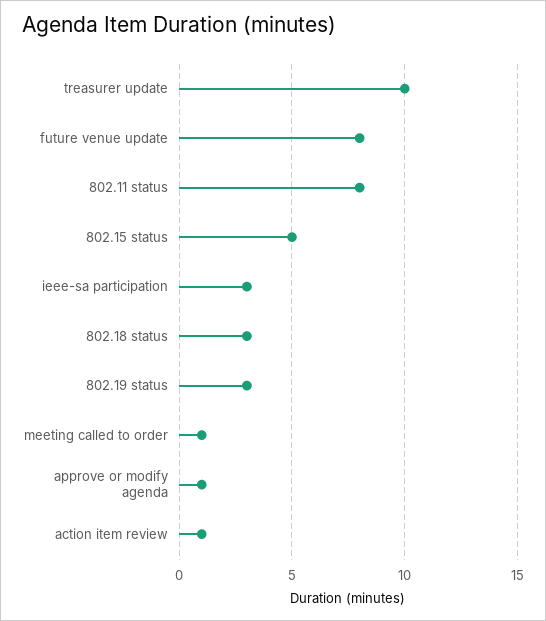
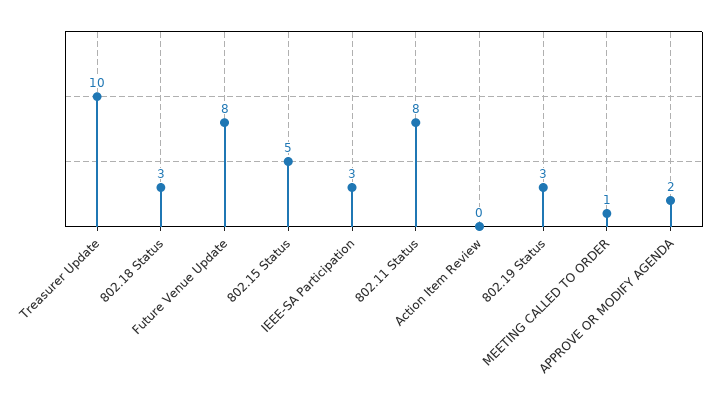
  {
    "treasurer update": 10,
    "future venue update": 8,
    "802.11 status": 8,
    "802.15 status": 5,
    "ieee-sa participation": 3,
    "802.18 status": 3,
    "802.19 status": 3,
    "meeting called to order": 1,
-   "approve or modify agenda": 1,
+   "approve or modify agenda": 2,
-   "action item review": 1
+   "action item review": 0
  }

